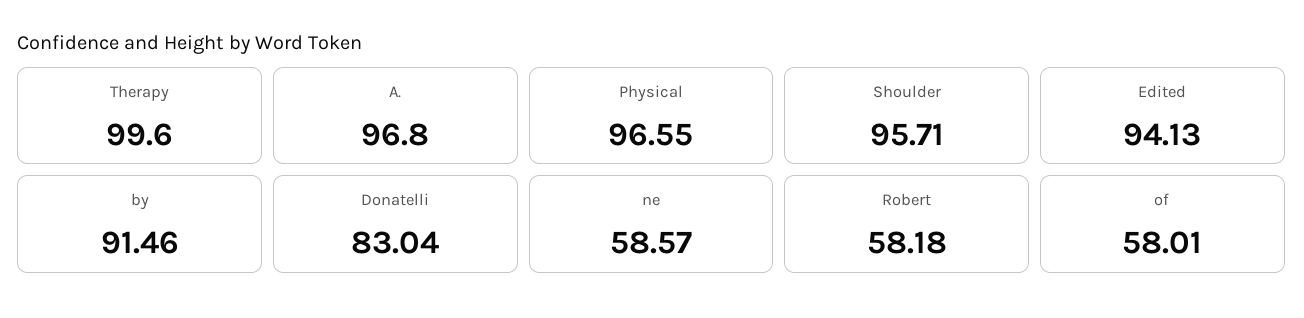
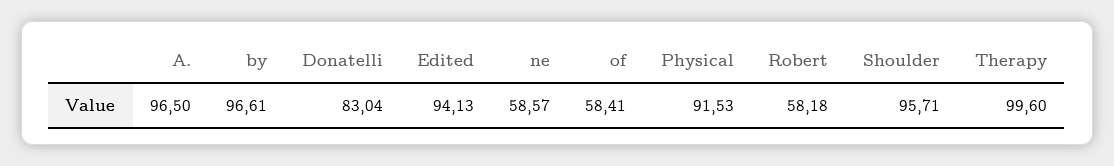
  {
    "Therapy": 99.6,
-   "A.": 96.8,
+   "A.": 96.5,
-   "Physical": 96.55,
+   "Physical": 91.53,
    "Shoulder": 95.71,
    "Edited": 94.13,
-   "by": 91.46,
+   "by": 96.61,
    "Donatelli": 83.04,
    "ne": 58.57,
    "Robert": 58.18,
-   "of": 58.01
+   "of": 58.41
  }

